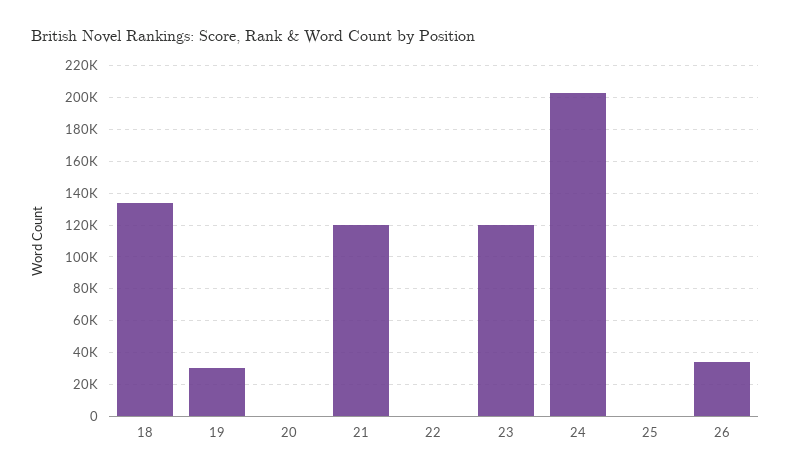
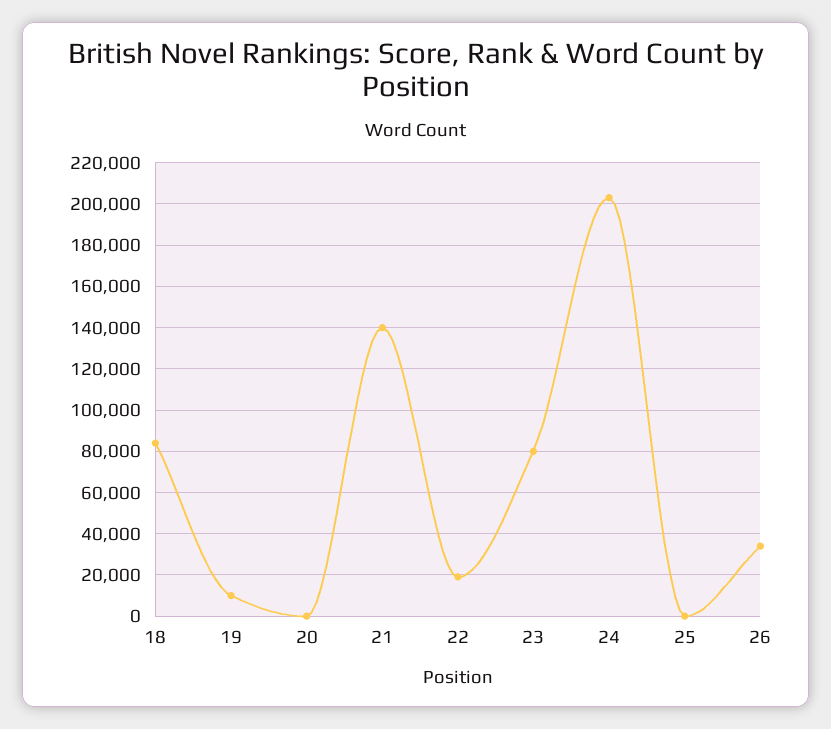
  {
-   "18": 135000,
+   "18": 85000,
-   "19": 30000,
+   "19": 10000,
    "20": 0,
-   "21": 120000,
+   "21": 140000,
-   "22": 0,
+   "22": 20000,
-   "23": 120000,
+   "23": 80000,
    "24": 205000,
    "25": 0,
    "26": 35000
  }

